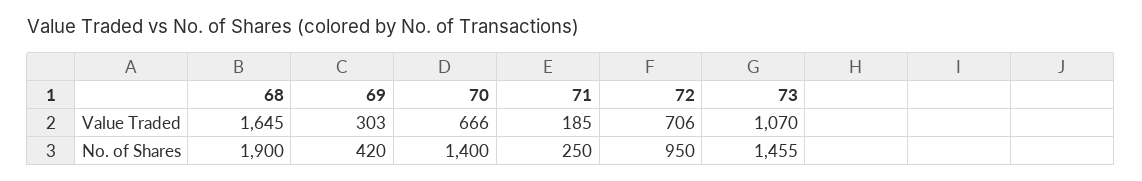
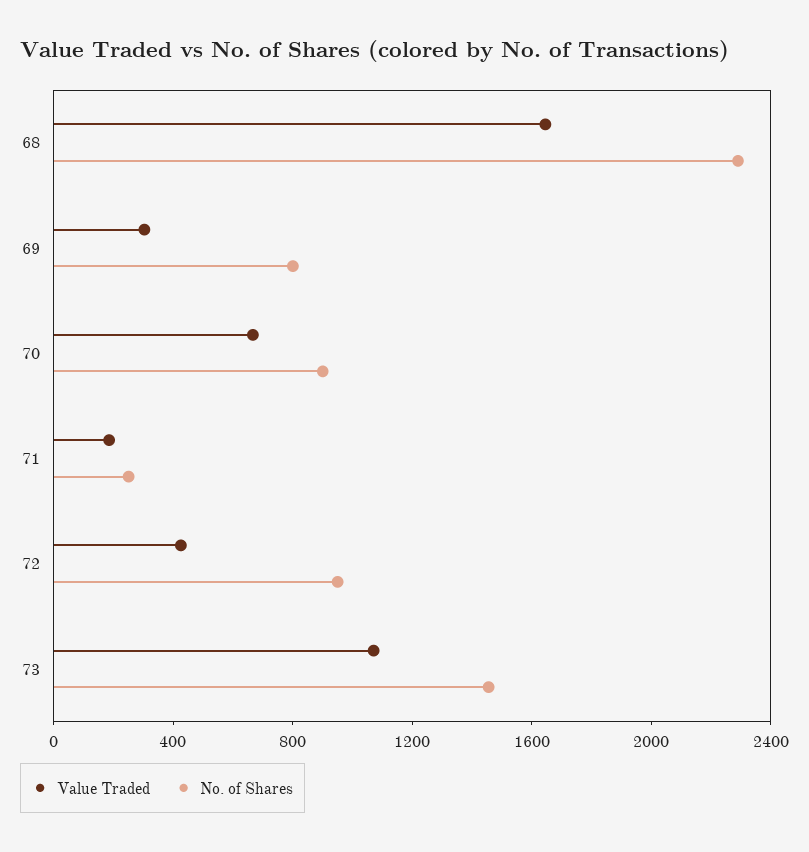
  {
    "Value Traded": {
      "68": 1645,
      "69": 303,
      "70": 666,
      "71": 185,
-     "72": 706,
+     "72": 400,
      "73": 1070
    },
    "No. of Shares": {
-     "68": 1900,
+     "68": 2300,
-     "69": 420,
+     "69": 800,
-     "70": 1400,
+     "70": 900,
      "71": 250,
      "72": 950,
      "73": 1455
    }
  }

